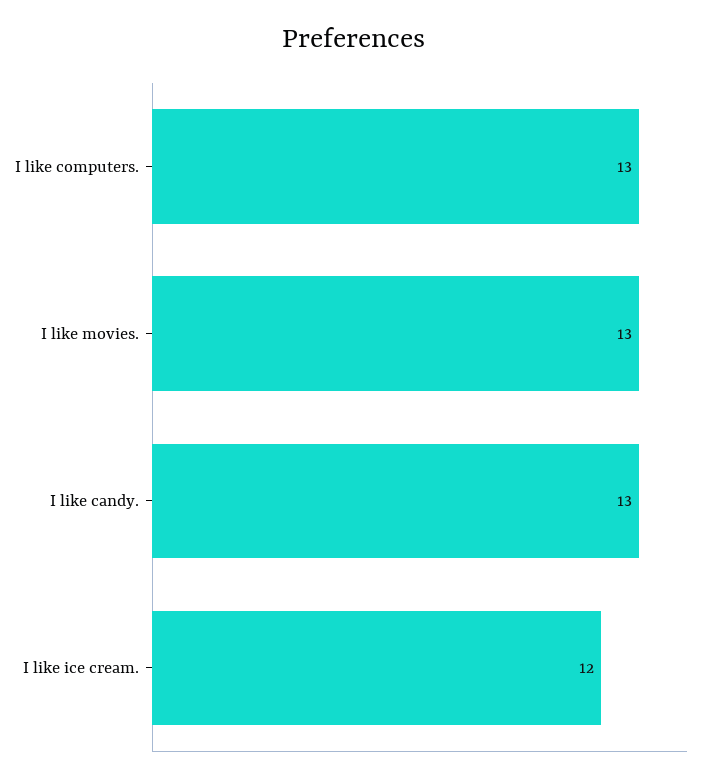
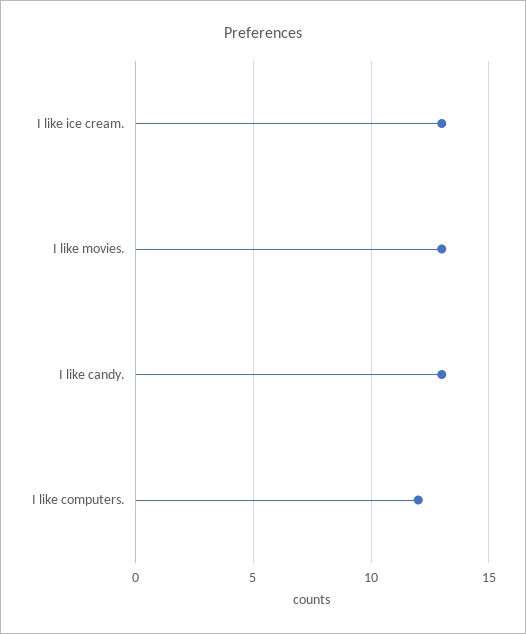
  {
-   "I like computers.": 13,
+   "I like computers.": 12,
    "I like movies.": 13,
    "I like candy.": 13,
-   "I like ice cream.": 12
+   "I like ice cream.": 13
  }

